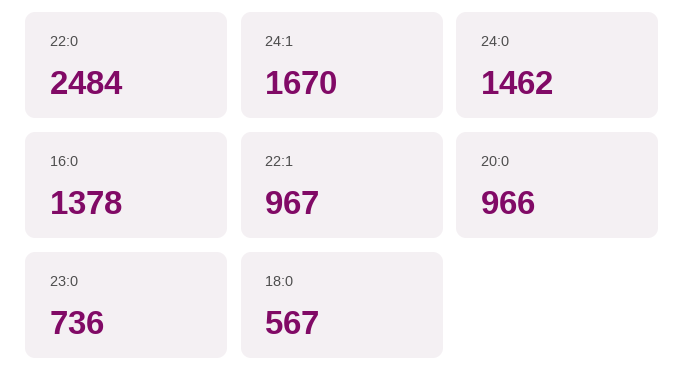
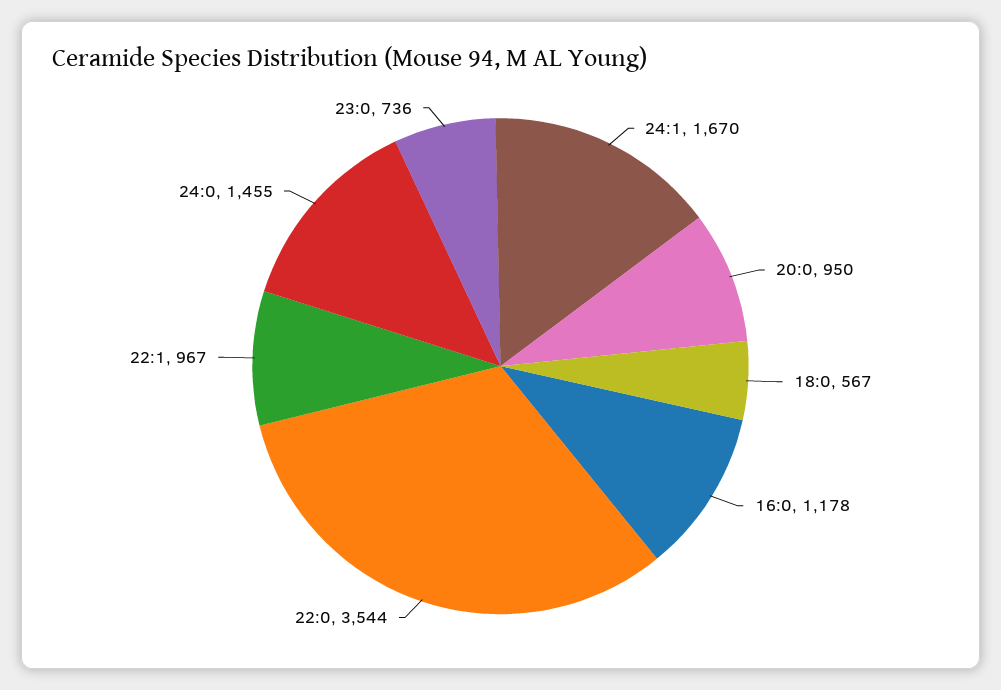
  {
-   "22:0": 2484,
+   "22:0": 3544,
    "24:1": 1670,
-   "24:0": 1462,
+   "24:0": 1455,
-   "16:0": 1378,
+   "16:0": 1178,
    "22:1": 967,
-   "20:0": 966,
+   "20:0": 950,
    "23:0": 736,
    "18:0": 567
  }

